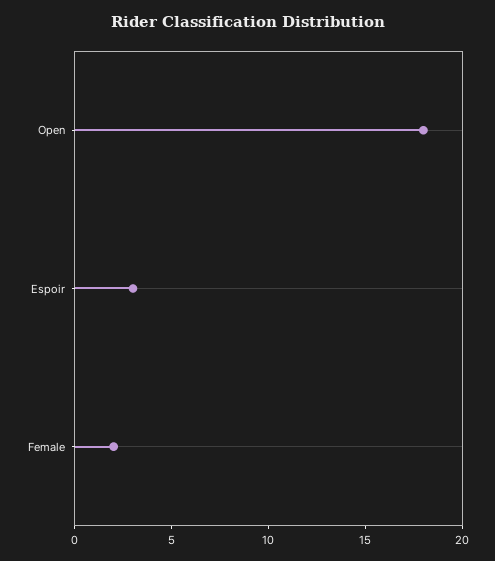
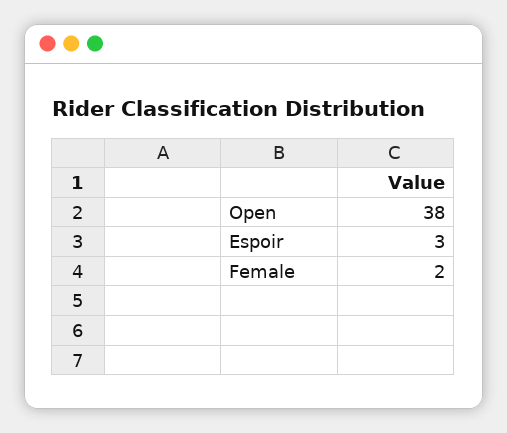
  {
-   "Open": 18,
+   "Open": 38,
    "Espoir": 3,
    "Female": 2
  }

